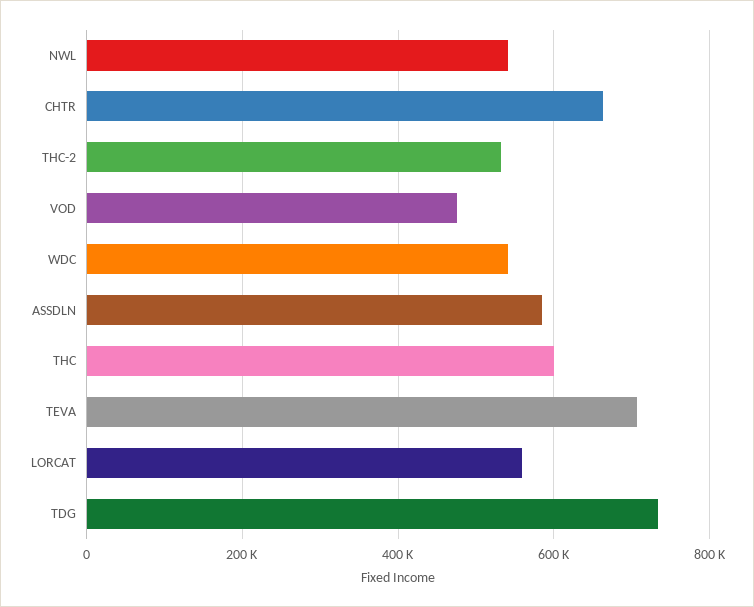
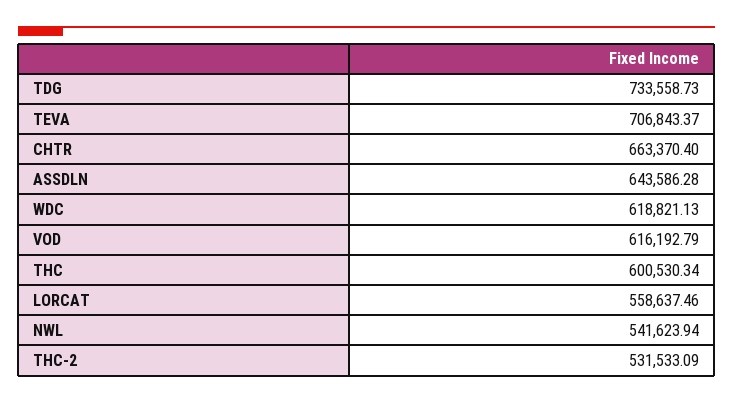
  {
    "NWL": 541623.94,
    "CHTR": 663370.4,
    "THC-2": 531533.09,
-   "VOD": 480000,
+   "VOD": 616192.79,
-   "WDC": 540000,
+   "WDC": 618821.13,
-   "ASSDLN": 580000,
+   "ASSDLN": 643586.28,
    "THC": 600530.34,
    "TEVA": 706843.37,
    "LORCAT": 558637.46,
    "TDG": 733558.73
  }

